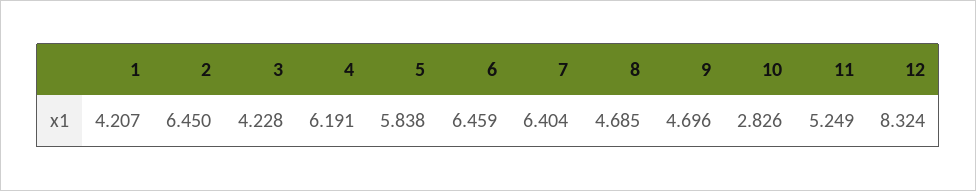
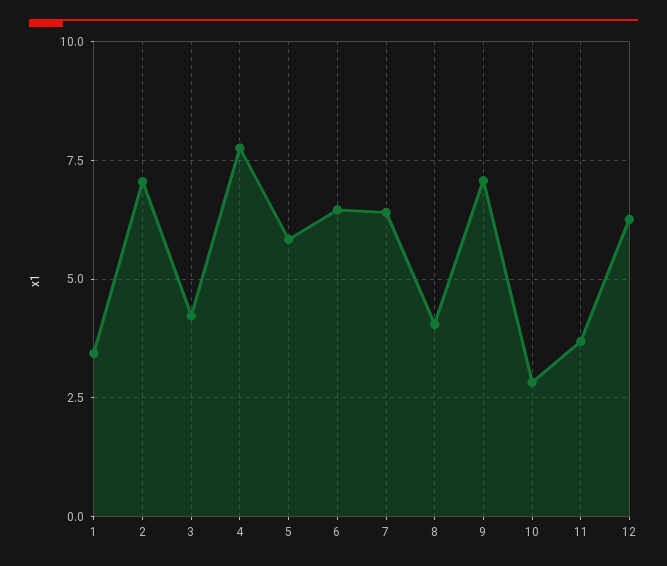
  {
-   "1": 4.207,
+   "1": 3.5,
-   "2": 6.45,
+   "2": 7,
    "3": 4.228,
-   "4": 6.191,
+   "4": 7.75,
    "5": 5.838,
    "6": 6.459,
    "7": 6.404,
-   "8": 4.685,
+   "8": 4,
-   "9": 4.696,
+   "9": 7,
    "10": 2.826,
-   "11": 5.249,
+   "11": 3.75,
-   "12": 8.324
+   "12": 6.25
  }

